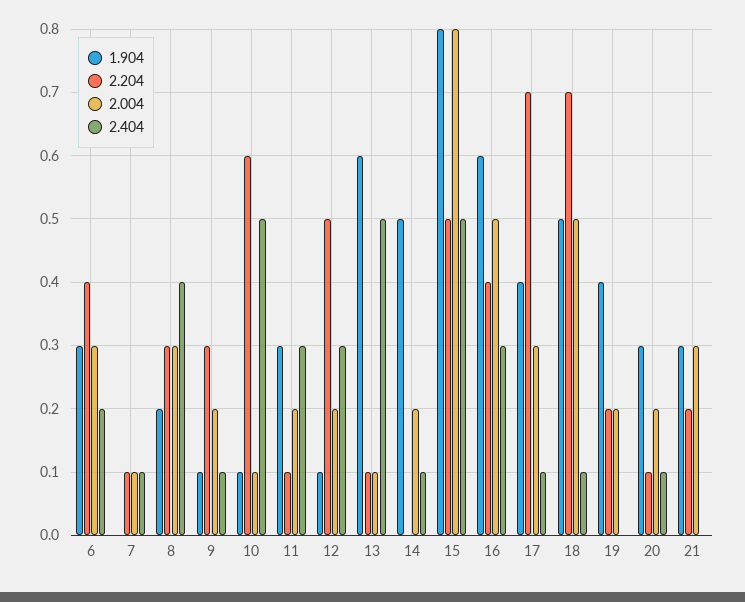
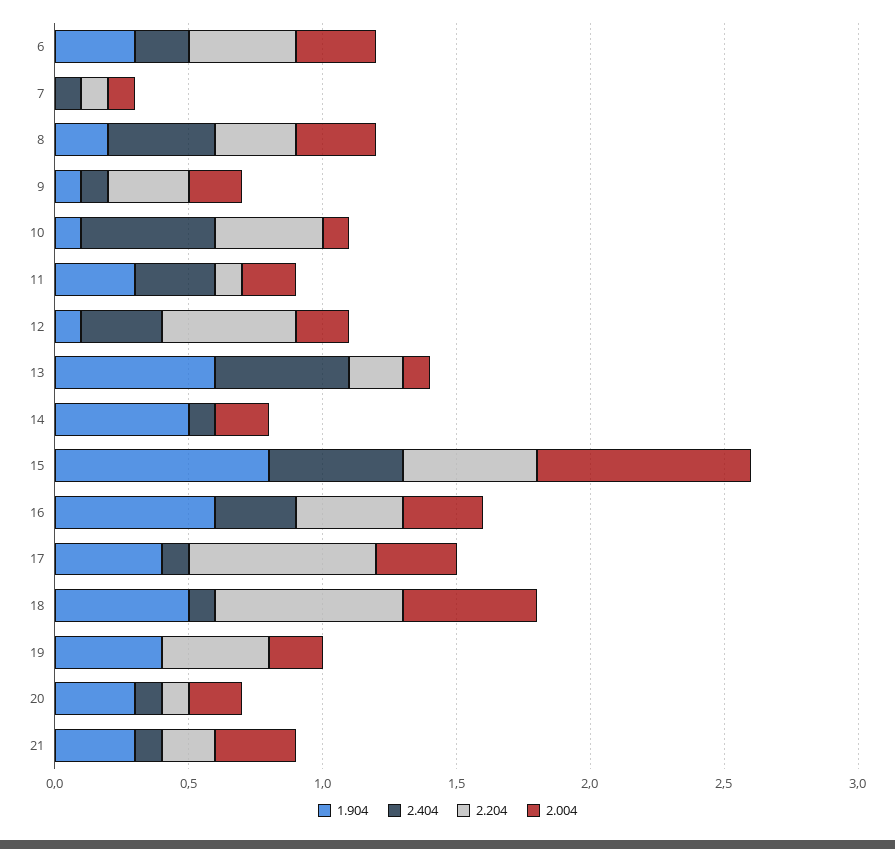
  {
    "1.904": {
      "6": 0.3,
      "7": 0,
      "8": 0.2,
      "9": 0.1,
      "10": 0.1,
      "11": 0.3,
      "12": 0.1,
      "13": 0.6,
      "14": 0.5,
      "15": 0.8,
      "16": 0.6,
      "17": 0.4,
      "18": 0.5,
      "19": 0.4,
      "20": 0.3,
      "21": 0.3
    },
    "2.204": {
      "6": 0.4,
      "7": 0.1,
      "8": 0.3,
      "9": 0.3,
-     "10": 0.6,
+     "10": 0.4,
      "11": 0.1,
      "12": 0.5,
-     "13": 0.1,
+     "13": 0.2,
      "14": 0,
      "15": 0.5,
      "16": 0.4,
      "17": 0.7,
      "18": 0.7,
-     "19": 0.2,
+     "19": 0.4,
      "20": 0.1,
      "21": 0.2
    },
    "2.004": {
      "6": 0.3,
      "7": 0.1,
      "8": 0.3,
      "9": 0.2,
      "10": 0.1,
      "11": 0.2,
      "12": 0.2,
      "13": 0.1,
      "14": 0.2,
      "15": 0.8,
-     "16": 0.5,
+     "16": 0.3,
      "17": 0.3,
      "18": 0.5,
      "19": 0.2,
      "20": 0.2,
      "21": 0.3
    },
    "2.404": {
      "6": 0.2,
      "7": 0.1,
      "8": 0.4,
      "9": 0.1,
      "10": 0.5,
      "11": 0.3,
      "12": 0.3,
      "13": 0.5,
      "14": 0.1,
      "15": 0.5,
      "16": 0.3,
      "17": 0.1,
      "18": 0.1,
      "19": 0,
      "20": 0.1,
-     "21": 0
+     "21": 0.1
    }
  }

